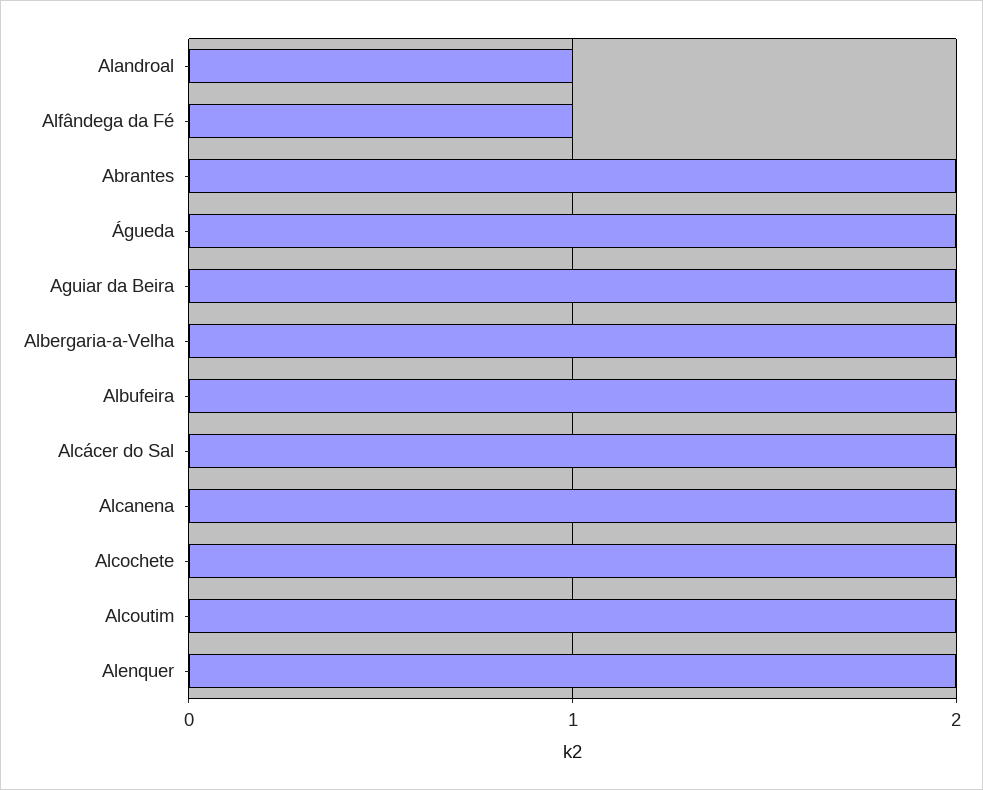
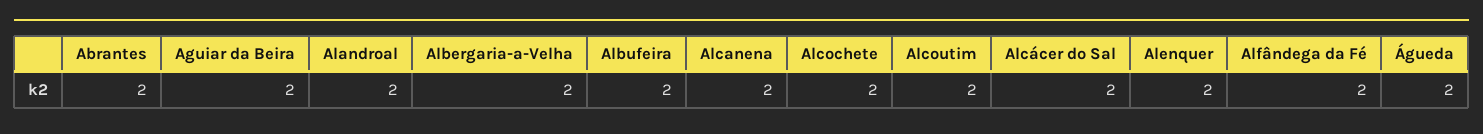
  {
-   "Alandroal": 1,
+   "Alandroal": 2,
-   "Alfândega da Fé": 1,
+   "Alfândega da Fé": 2,
    "Abrantes": 2,
    "Águeda": 2,
    "Aguiar da Beira": 2,
    "Albergaria-a-Velha": 2,
    "Albufeira": 2,
    "Alcácer do Sal": 2,
    "Alcanena": 2,
    "Alcochete": 2,
    "Alcoutim": 2,
    "Alenquer": 2
  }

